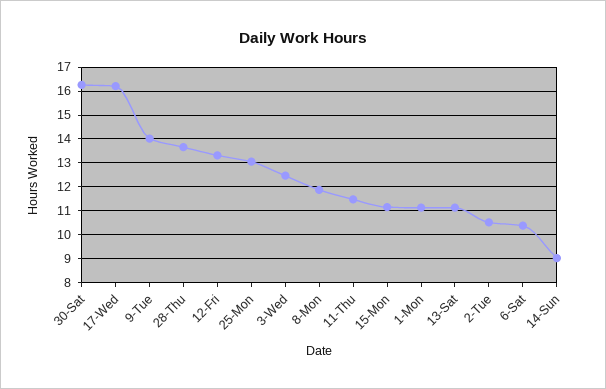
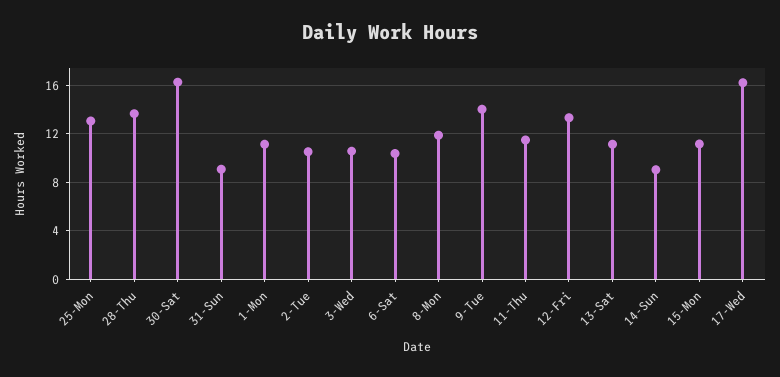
  {
    "30-Sat": 16.5,
    "17-Wed": 16,
    "9-Tue": 14,
    "28-Thu": 13.5,
    "12-Fri": 13.5,
    "25-Mon": 13,
-   "3-Wed": 12.5,
+   "3-Wed": 10.5,
    "8-Mon": 12,
    "11-Thu": 11.5,
    "15-Mon": 11,
    "1-Mon": 11,
    "13-Sat": 11,
    "2-Tue": 10.5,
    "6-Sat": 10.5,
-   "14-Sun": 9
+   "14-Sun": 9,
+   "31-Sun": 9
  }

